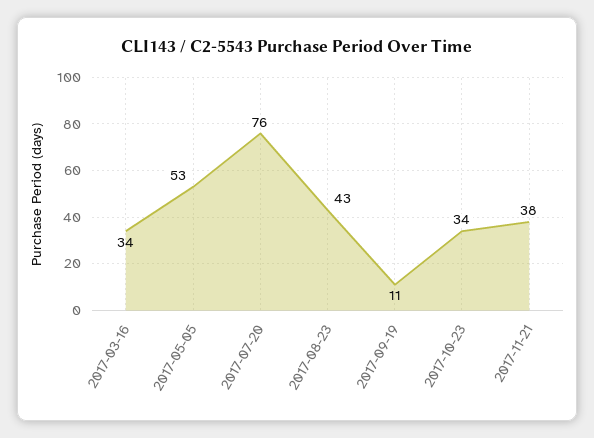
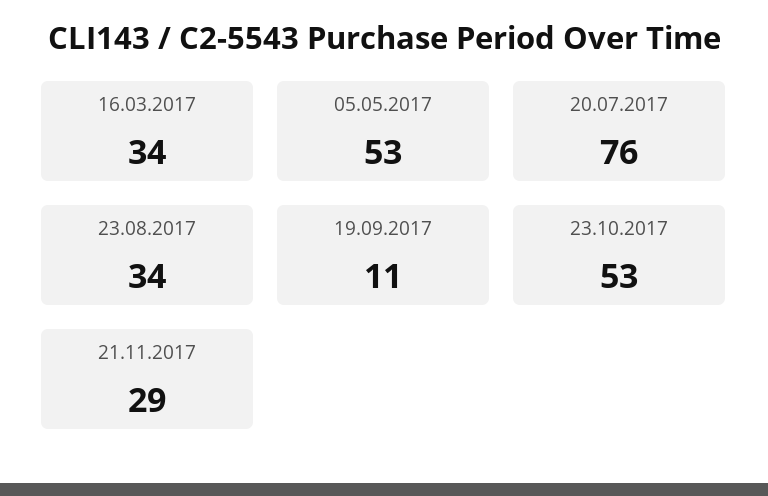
  {
    "2017-03-16": 34,
    "2017-05-05": 53,
    "2017-07-20": 76,
-   "2017-08-23": 43,
+   "2017-08-23": 34,
    "2017-09-19": 11,
-   "2017-10-23": 34,
+   "2017-10-23": 53,
-   "2017-11-21": 38
+   "2017-11-21": 29
  }

